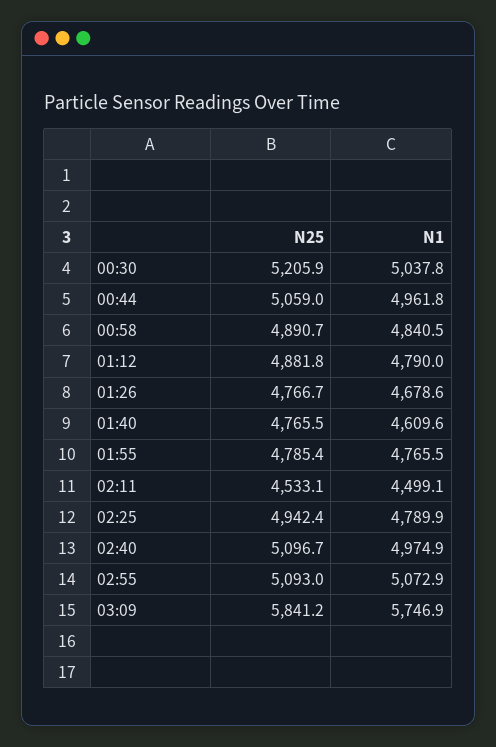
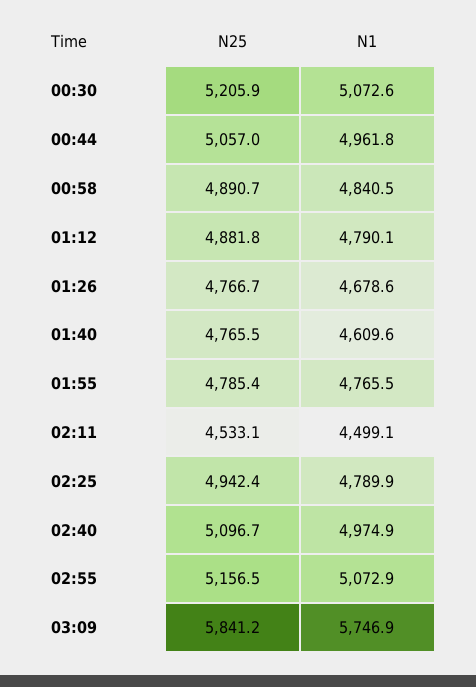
  {
    "N25": {
      "00:30": 5205.9,
-     "00:44": 5059,
+     "00:44": 5057,
      "00:58": 4890.7,
      "01:12": 4881.8,
      "01:26": 4766.7,
      "01:40": 4765.5,
      "01:55": 4785.4,
      "02:11": 4533.1,
      "02:25": 4942.4,
      "02:40": 5096.7,
-     "02:55": 5093,
+     "02:55": 5156.5,
      "03:09": 5841.2
    },
    "N1": {
-     "00:30": 5037.8,
+     "00:30": 5072.6,
      "00:44": 4961.8,
      "00:58": 4840.5,
-     "01:12": 4790,
+     "01:12": 4790.1,
      "01:26": 4678.6,
      "01:40": 4609.6,
      "01:55": 4765.5,
      "02:11": 4499.1,
      "02:25": 4789.9,
      "02:40": 4974.9,
      "02:55": 5072.9,
      "03:09": 5746.9
    }
  }

